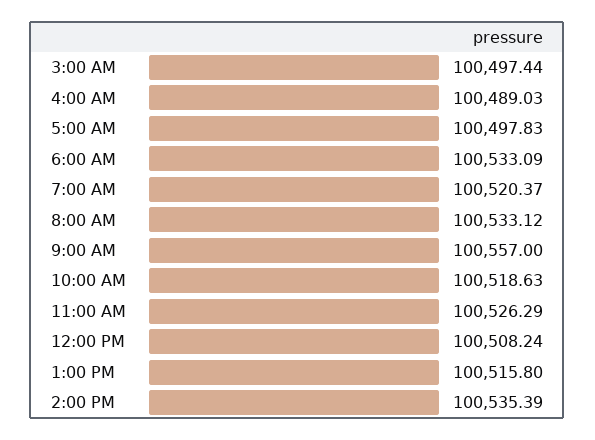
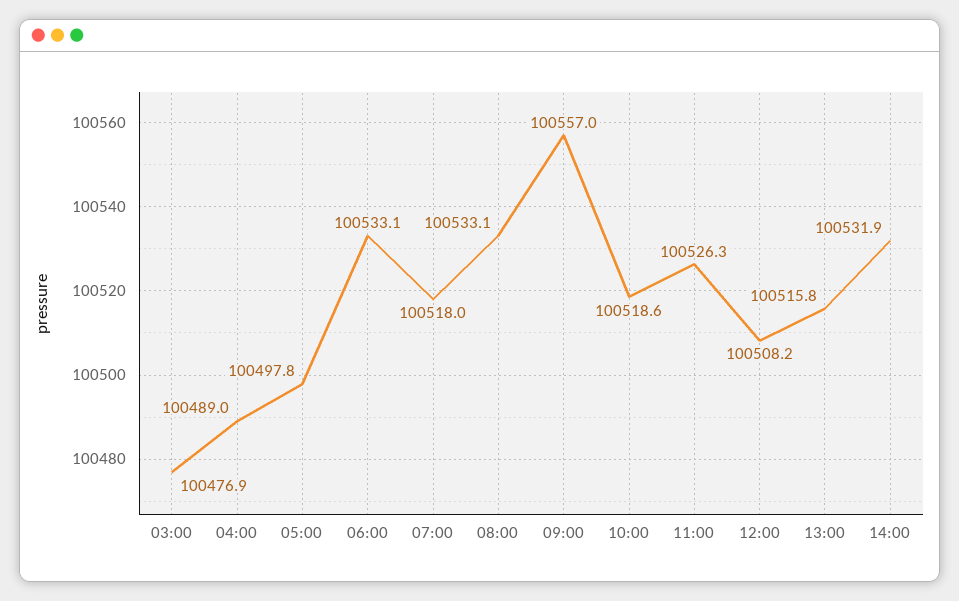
  {
-   "3:00 AM": 100497.44,
+   "3:00 AM": 100476.9,
    "4:00 AM": 100489.03,
    "5:00 AM": 100497.83,
    "6:00 AM": 100533.09,
-   "7:00 AM": 100520.37,
+   "7:00 AM": 100518,
    "8:00 AM": 100533.12,
    "9:00 AM": 100557,
    "10:00 AM": 100518.63,
    "11:00 AM": 100526.29,
    "12:00 PM": 100508.24,
    "1:00 PM": 100515.8,
-   "2:00 PM": 100535.39
+   "2:00 PM": 100531.9
  }

